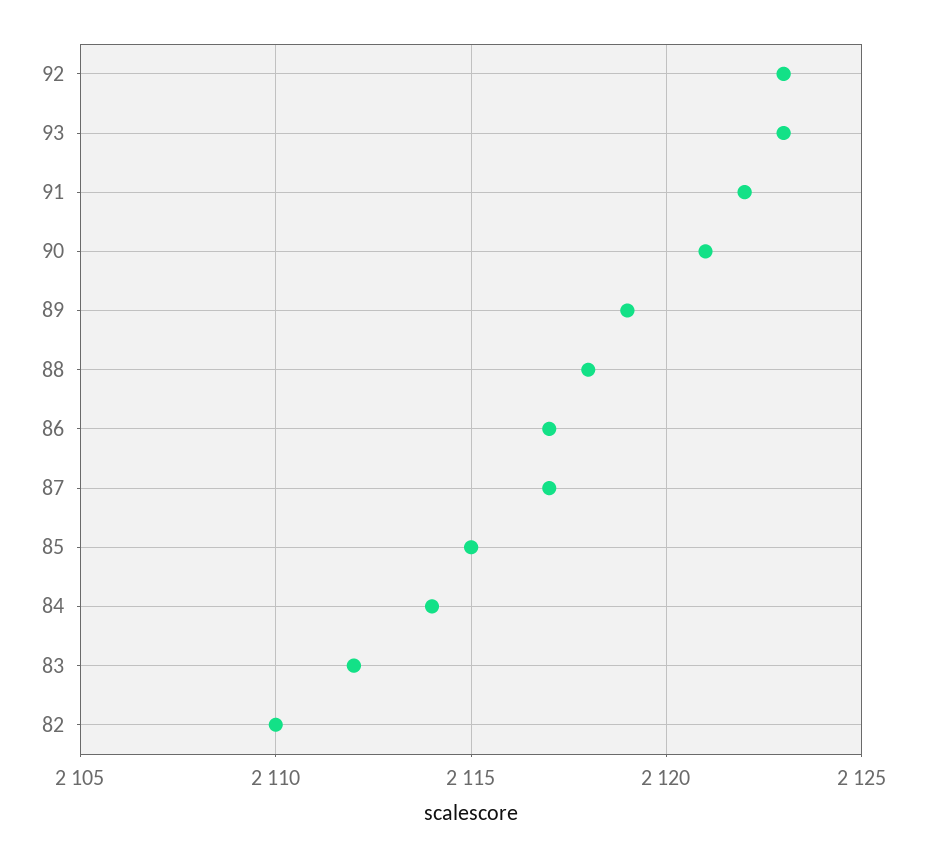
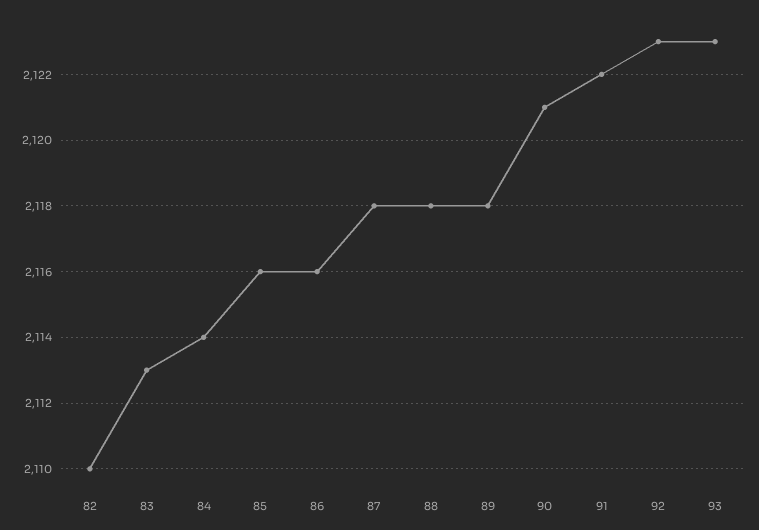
  {
    "92": 2123,
    "93": 2123,
    "91": 2122,
    "90": 2121,
-   "89": 2119,
+   "89": 2118,
    "88": 2118,
-   "86": 2117,
+   "86": 2116,
-   "87": 2117,
+   "87": 2118,
-   "85": 2115,
+   "85": 2116,
    "84": 2114,
-   "83": 2112,
+   "83": 2113,
    "82": 2110
  }

